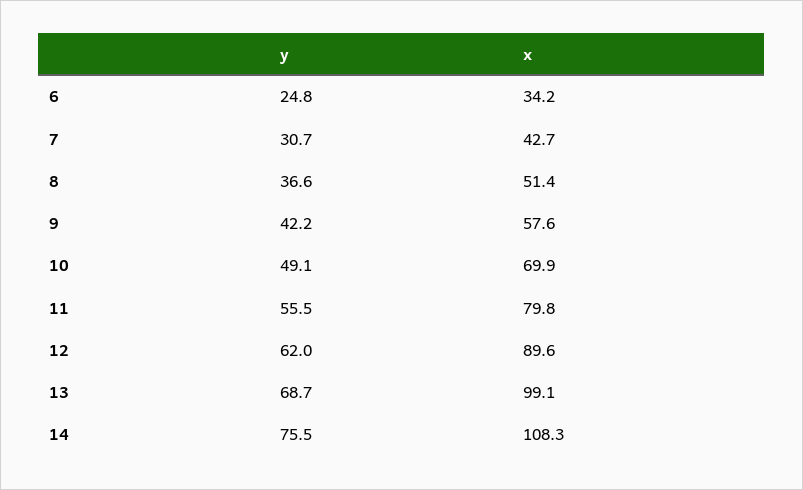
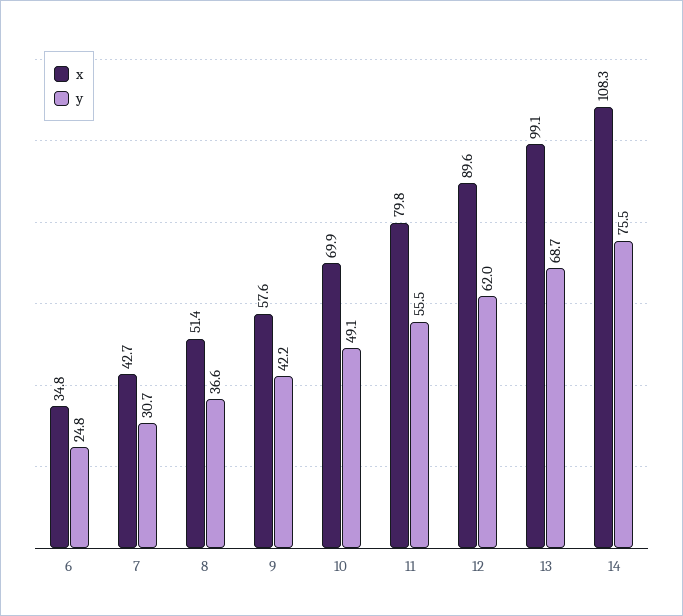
  {
    "y": {
      "6": 24.8,
      "7": 30.7,
      "8": 36.6,
      "9": 42.2,
      "10": 49.1,
      "11": 55.5,
      "12": 62,
      "13": 68.7,
      "14": 75.5
    },
    "x": {
-     "6": 34.2,
+     "6": 34.8,
      "7": 42.7,
      "8": 51.4,
      "9": 57.6,
      "10": 69.9,
      "11": 79.8,
      "12": 89.6,
      "13": 99.1,
      "14": 108.3
    }
  }

